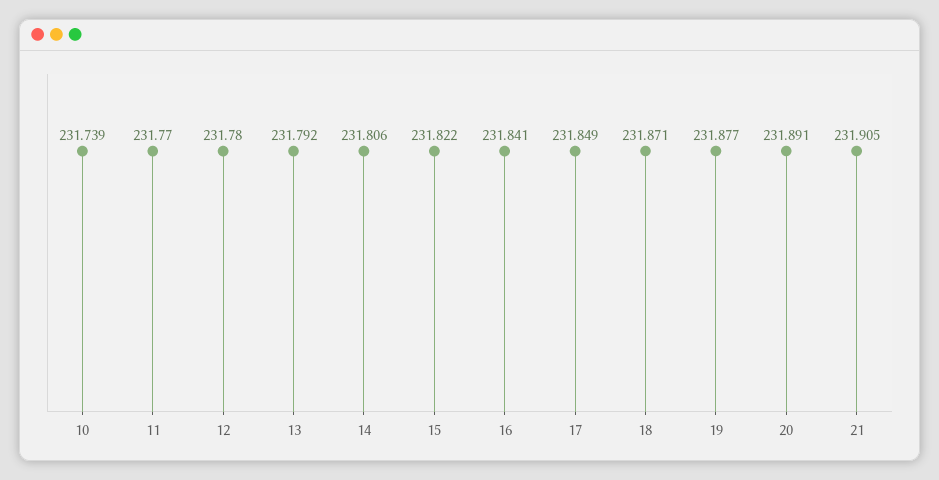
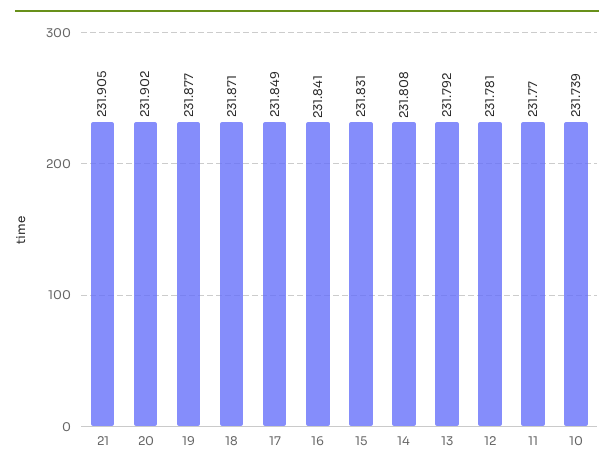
  {
    "10": 231.739,
    "11": 231.77,
-   "12": 231.78,
+   "12": 231.781,
    "13": 231.792,
-   "14": 231.806,
+   "14": 231.808,
-   "15": 231.822,
+   "15": 231.831,
    "16": 231.841,
    "17": 231.849,
    "18": 231.871,
    "19": 231.877,
-   "20": 231.891,
+   "20": 231.902,
    "21": 231.905
  }

